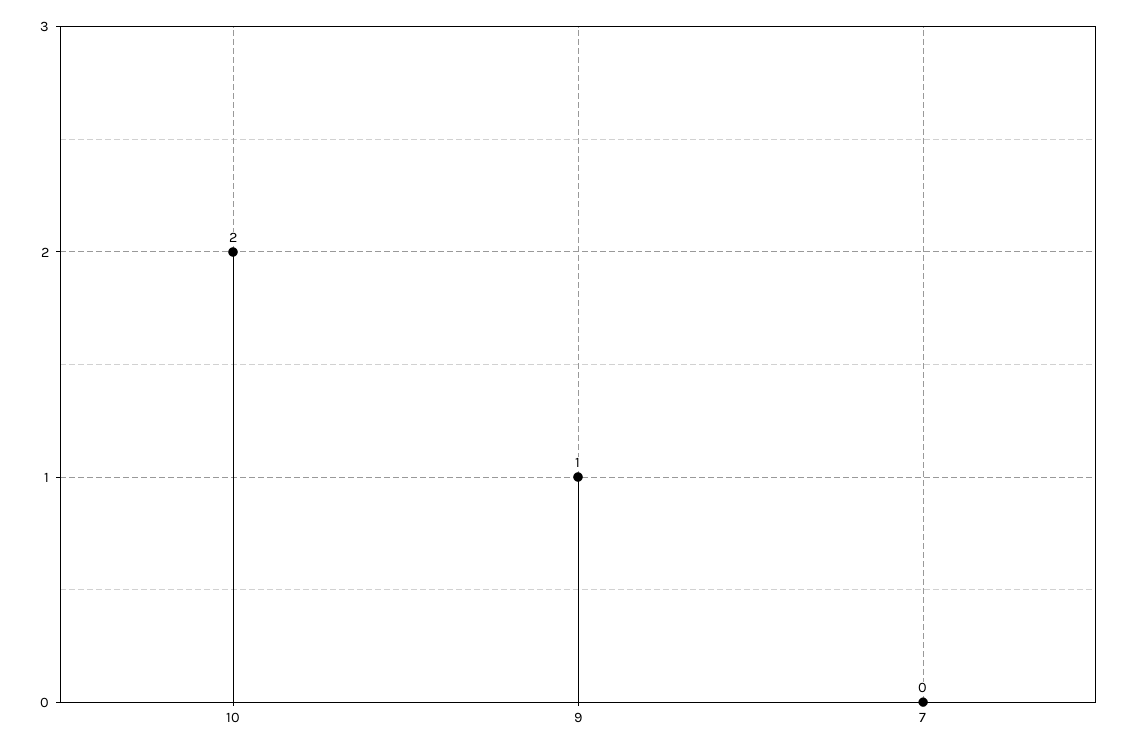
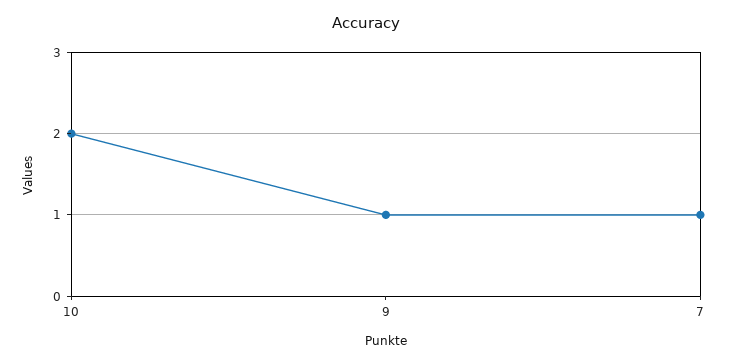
  {
    "10": 2,
    "9": 1,
-   "7": 0
+   "7": 1
  }

